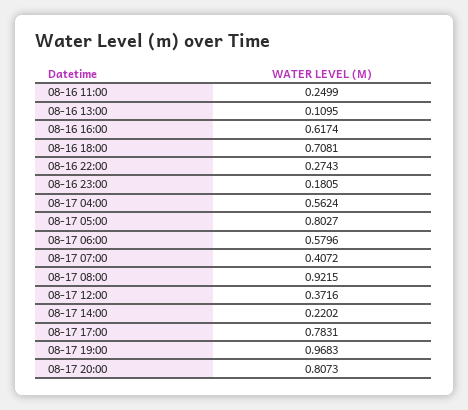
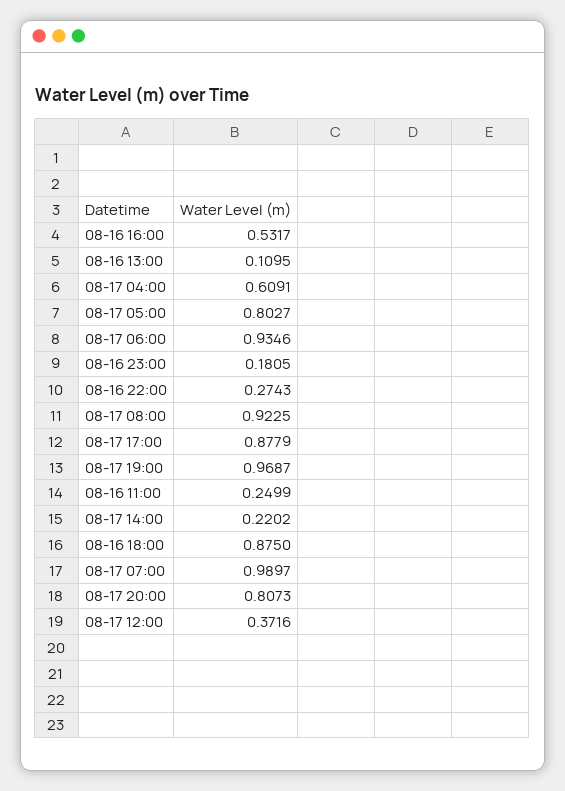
  {
    "08-16 11:00": 0.2499,
    "08-16 13:00": 0.1095,
-   "08-16 16:00": 0.6174,
+   "08-16 16:00": 0.5317,
-   "08-16 18:00": 0.7081,
+   "08-16 18:00": 0.875,
    "08-16 22:00": 0.2743,
    "08-16 23:00": 0.1805,
-   "08-17 04:00": 0.5624,
+   "08-17 04:00": 0.6091,
    "08-17 05:00": 0.8027,
-   "08-17 06:00": 0.5796,
+   "08-17 06:00": 0.9346,
-   "08-17 07:00": 0.4072,
+   "08-17 07:00": 0.9897,
-   "08-17 08:00": 0.9215,
+   "08-17 08:00": 0.9225,
    "08-17 12:00": 0.3716,
    "08-17 14:00": 0.2202,
-   "08-17 17:00": 0.7831,
+   "08-17 17:00": 0.8779,
-   "08-17 19:00": 0.9683,
+   "08-17 19:00": 0.9687,
    "08-17 20:00": 0.8073
  }

